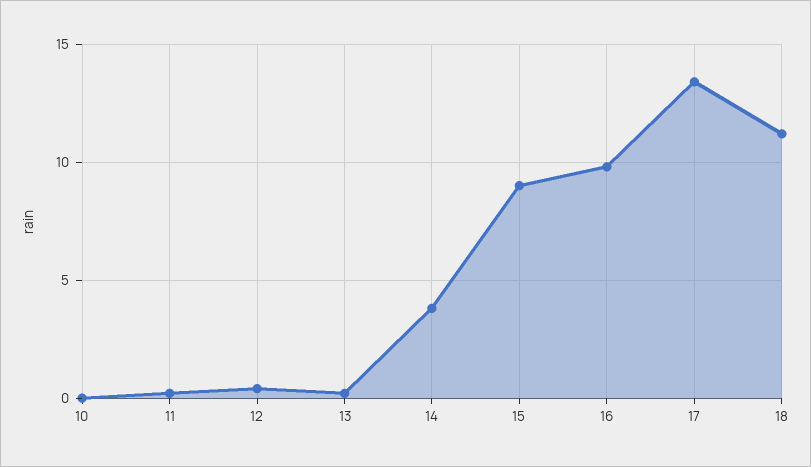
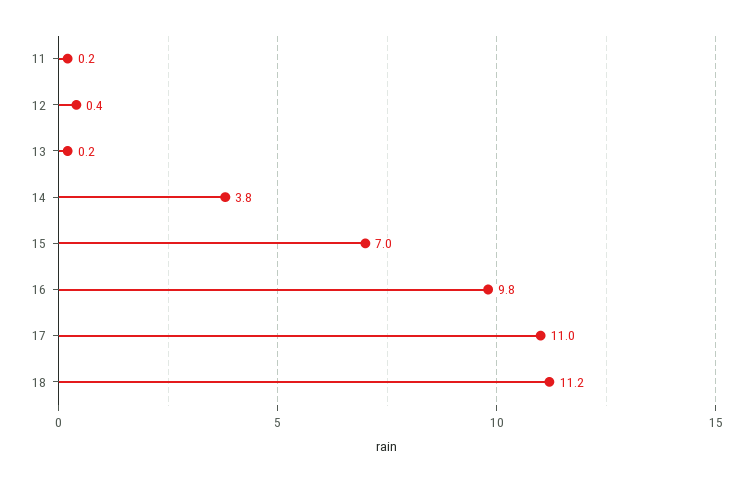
  {
-   "10": 0,
    "11": 0.2,
    "12": 0.4,
    "13": 0.2,
    "14": 3.8,
-   "15": 9,
+   "15": 7,
    "16": 9.8,
-   "17": 13.5,
+   "17": 11,
    "18": 11.2
  }

